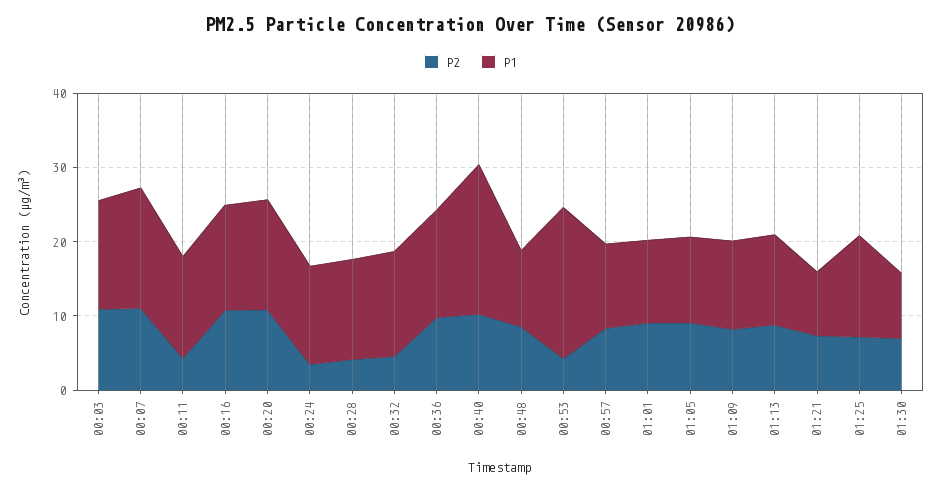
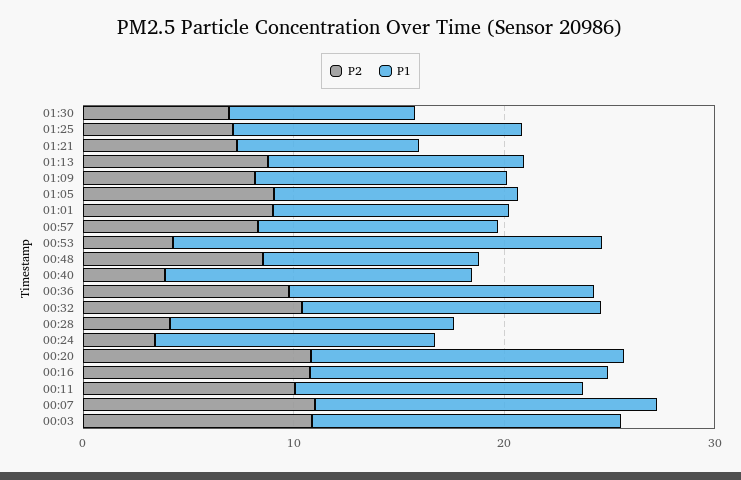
  {
    "P2": {
      "00:03": 10,
      "00:07": 12,
-     "00:11": 4,
+     "00:11": 10,
      "00:16": 10,
      "00:20": 10,
      "00:24": 4,
      "00:28": 4,
-     "00:32": 4,
+     "00:32": 10,
      "00:36": 10,
-     "00:40": 10,
+     "00:40": 4,
      "00:48": 8,
      "00:53": 4,
      "00:57": 8,
      "01:01": 10,
      "01:05": 10,
      "01:09": 8,
      "01:13": 8,
      "01:21": 8,
      "01:25": 8,
      "01:30": 6
    },
    "P1": {
      "00:03": 14,
      "00:07": 16,
      "00:11": 14,
      "00:16": 14,
      "00:20": 14,
      "00:24": 14,
      "00:28": 14,
      "00:32": 14,
      "00:36": 14,
-     "00:40": 20,
+     "00:40": 14,
      "00:48": 10,
      "00:53": 20,
      "00:57": 12,
      "01:01": 12,
      "01:05": 12,
      "01:09": 12,
      "01:13": 12,
      "01:21": 8,
      "01:25": 14,
      "01:30": 8
    }
  }

